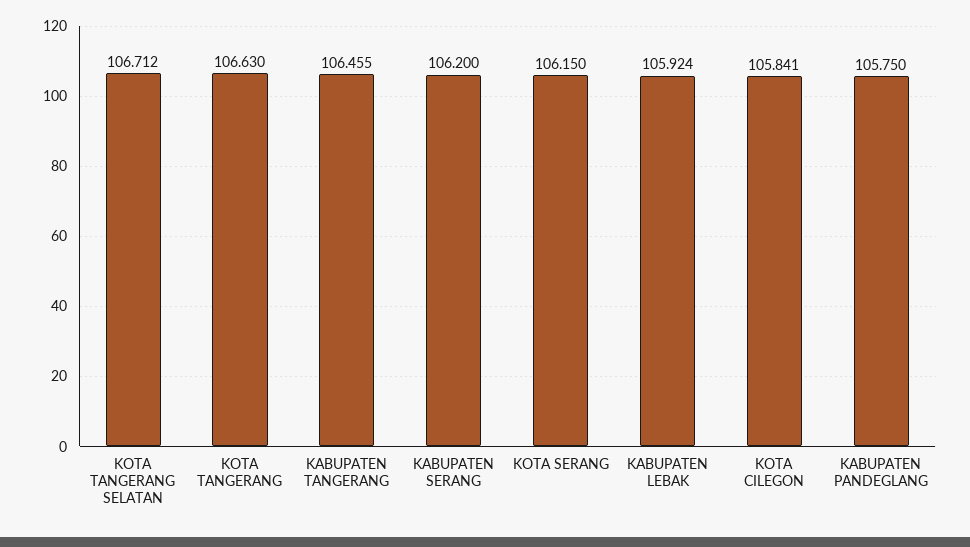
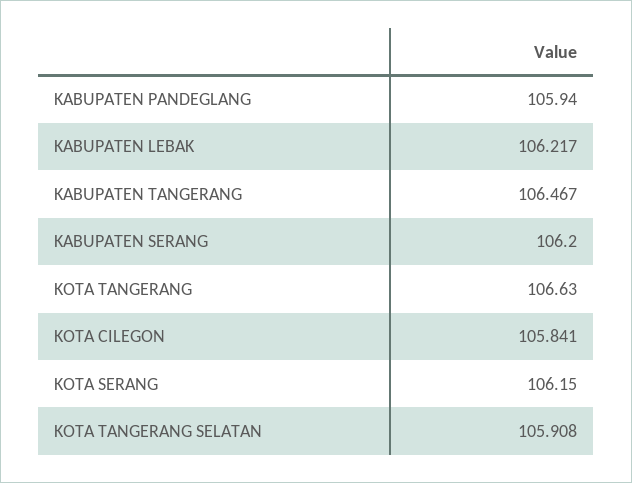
  {
-   "KOTA TANGERANG SELATAN": 106.712,
+   "KOTA TANGERANG SELATAN": 105.908,
    "KOTA TANGERANG": 106.63,
-   "KABUPATEN TANGERANG": 106.455,
+   "KABUPATEN TANGERANG": 106.467,
    "KABUPATEN SERANG": 106.2,
    "KOTA SERANG": 106.15,
-   "KABUPATEN LEBAK": 105.924,
+   "KABUPATEN LEBAK": 106.217,
    "KOTA CILEGON": 105.841,
-   "KABUPATEN PANDEGLANG": 105.75
+   "KABUPATEN PANDEGLANG": 105.94
  }

